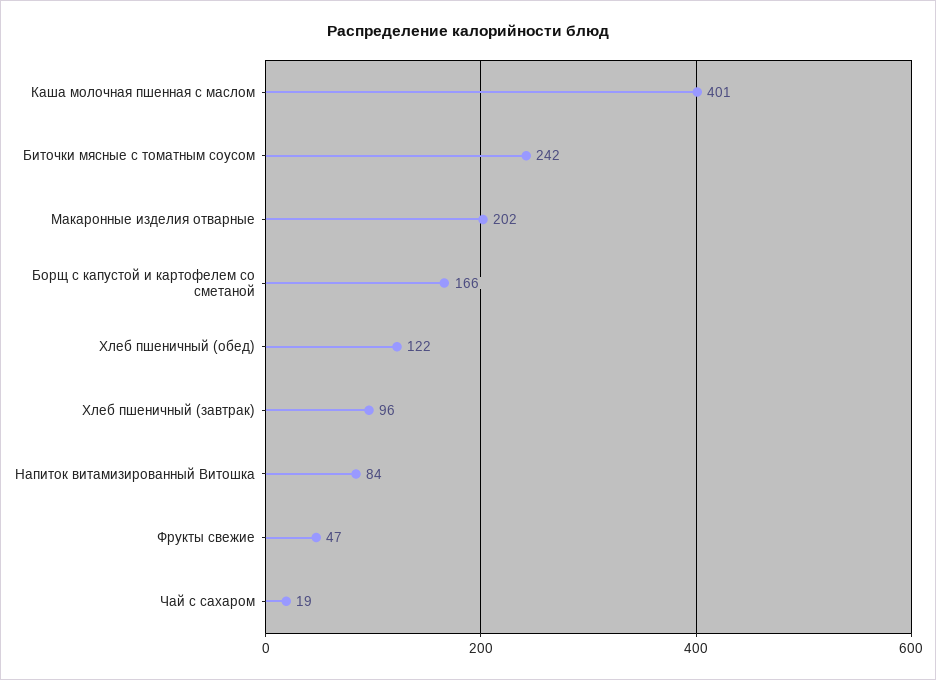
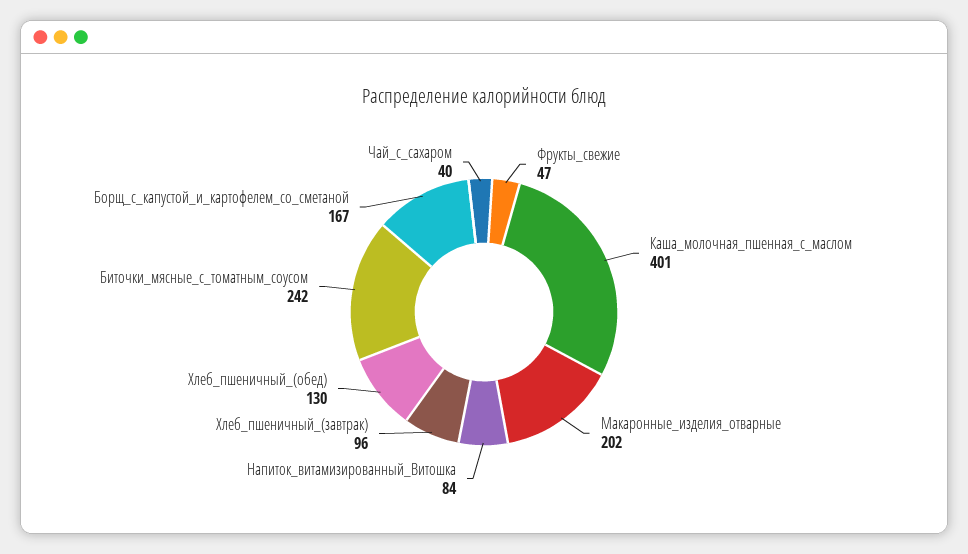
  {
    "Каша молочная пшенная с маслом": 401,
    "Биточки мясные с томатным соусом": 242,
    "Макаронные изделия отварные": 202,
-   "Борщ с капустой и картофелем со сметаной": 166,
+   "Борщ с капустой и картофелем со сметаной": 167,
-   "Хлеб пшеничный (обед)": 122,
+   "Хлеб пшеничный (обед)": 130,
    "Хлеб пшеничный (завтрак)": 96,
    "Напиток витамизированный Витошка": 84,
    "Фрукты свежие": 47,
-   "Чай с сахаром": 19
+   "Чай с сахаром": 40
  }

